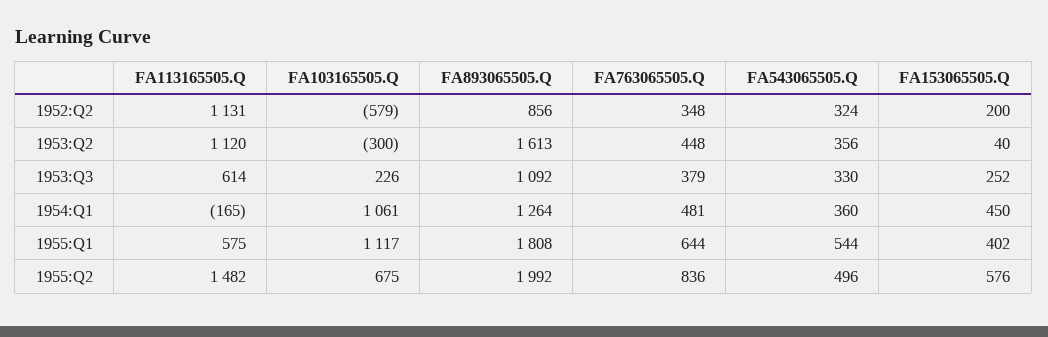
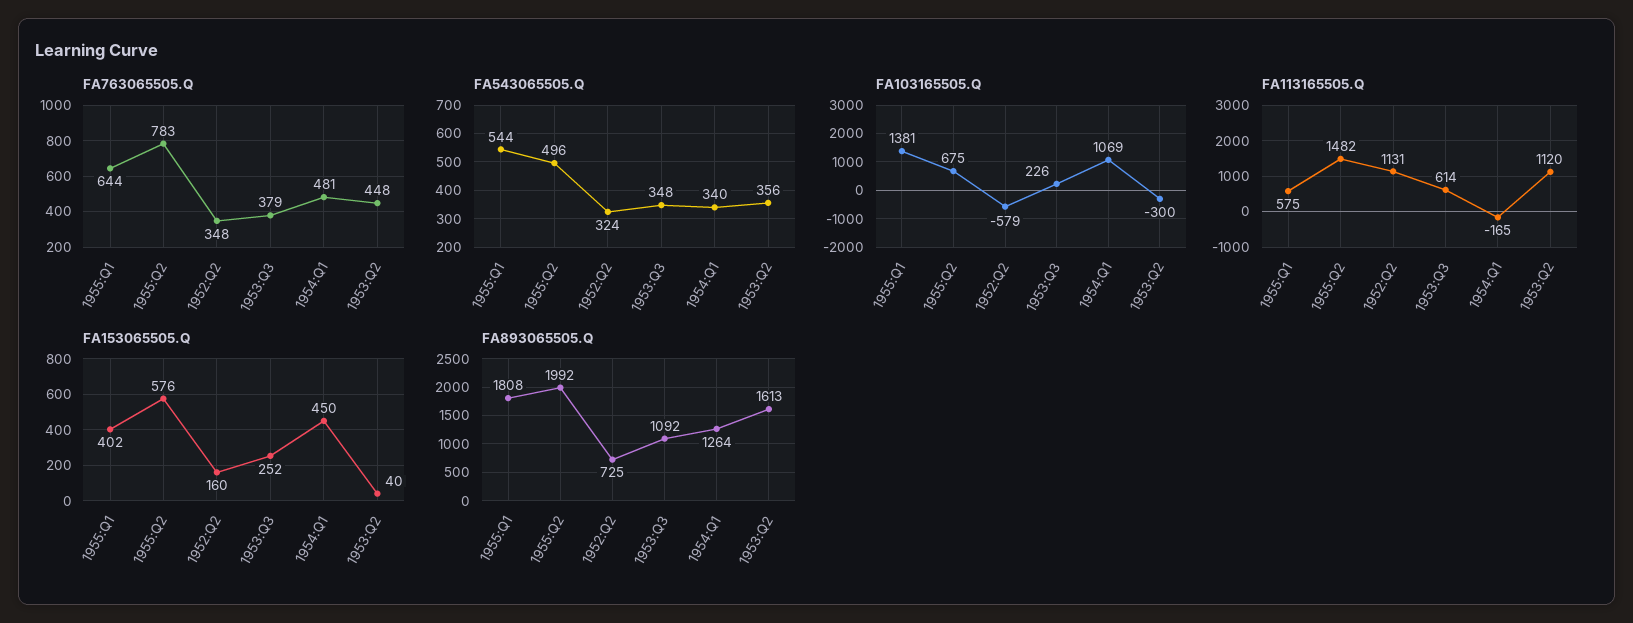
  {
    "FA113165505.Q": {
      "1952:Q2": 1131,
      "1953:Q2": 1120,
      "1953:Q3": 614,
      "1954:Q1": -165,
      "1955:Q1": 575,
      "1955:Q2": 1482
    },
    "FA103165505.Q": {
      "1952:Q2": -579,
      "1953:Q2": -300,
      "1953:Q3": 226,
-     "1954:Q1": 1061,
+     "1954:Q1": 1069,
-     "1955:Q1": 1117,
+     "1955:Q1": 1381,
      "1955:Q2": 675
    },
    "FA893065505.Q": {
-     "1952:Q2": 856,
+     "1952:Q2": 725,
      "1953:Q2": 1613,
      "1953:Q3": 1092,
      "1954:Q1": 1264,
      "1955:Q1": 1808,
      "1955:Q2": 1992
    },
    "FA763065505.Q": {
      "1952:Q2": 348,
      "1953:Q2": 448,
      "1953:Q3": 379,
      "1954:Q1": 481,
      "1955:Q1": 644,
-     "1955:Q2": 836
+     "1955:Q2": 783
    },
    "FA543065505.Q": {
      "1952:Q2": 324,
      "1953:Q2": 356,
-     "1953:Q3": 330,
+     "1953:Q3": 348,
-     "1954:Q1": 360,
+     "1954:Q1": 340,
      "1955:Q1": 544,
      "1955:Q2": 496
    },
    "FA153065505.Q": {
-     "1952:Q2": 200,
+     "1952:Q2": 160,
      "1953:Q2": 40,
      "1953:Q3": 252,
      "1954:Q1": 450,
      "1955:Q1": 402,
      "1955:Q2": 576
    }
  }

